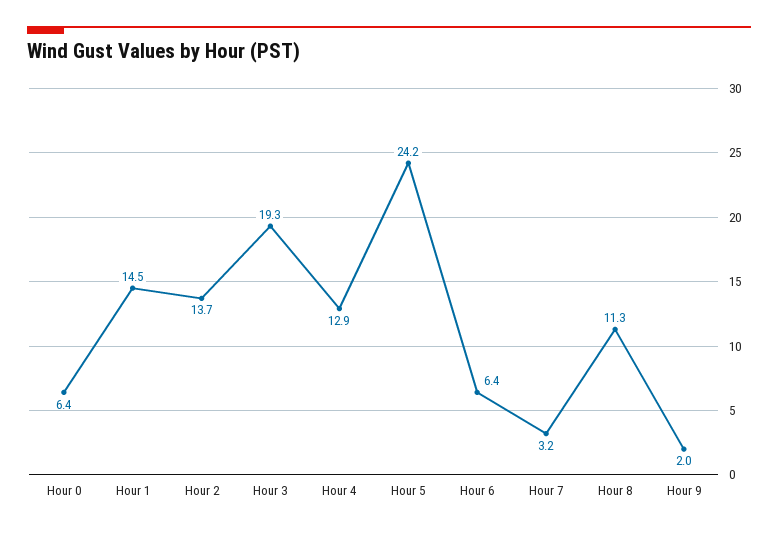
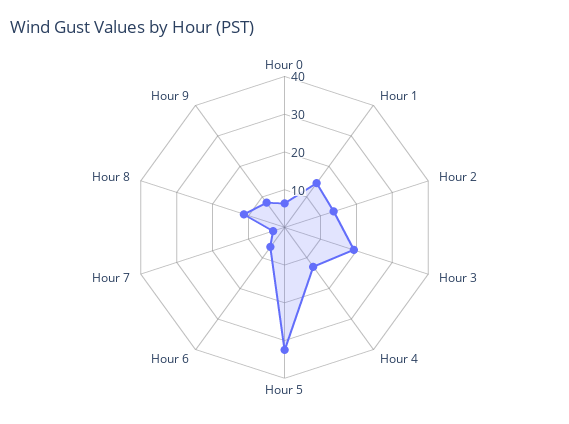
  {
    "Hour 0": 6.4,
    "Hour 1": 14.5,
    "Hour 2": 13.7,
    "Hour 3": 19.3,
    "Hour 4": 12.9,
-   "Hour 5": 24.2,
+   "Hour 5": 32.5,
    "Hour 6": 6.4,
    "Hour 7": 3.2,
    "Hour 8": 11.3,
-   "Hour 9": 2
+   "Hour 9": 7.5
  }

